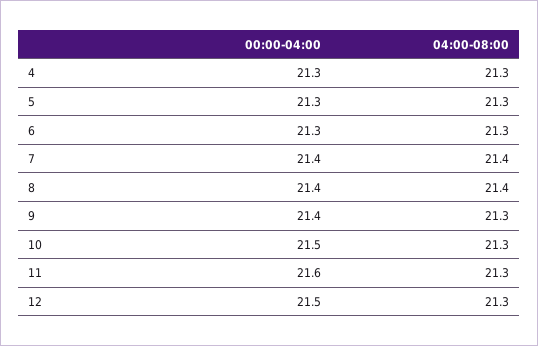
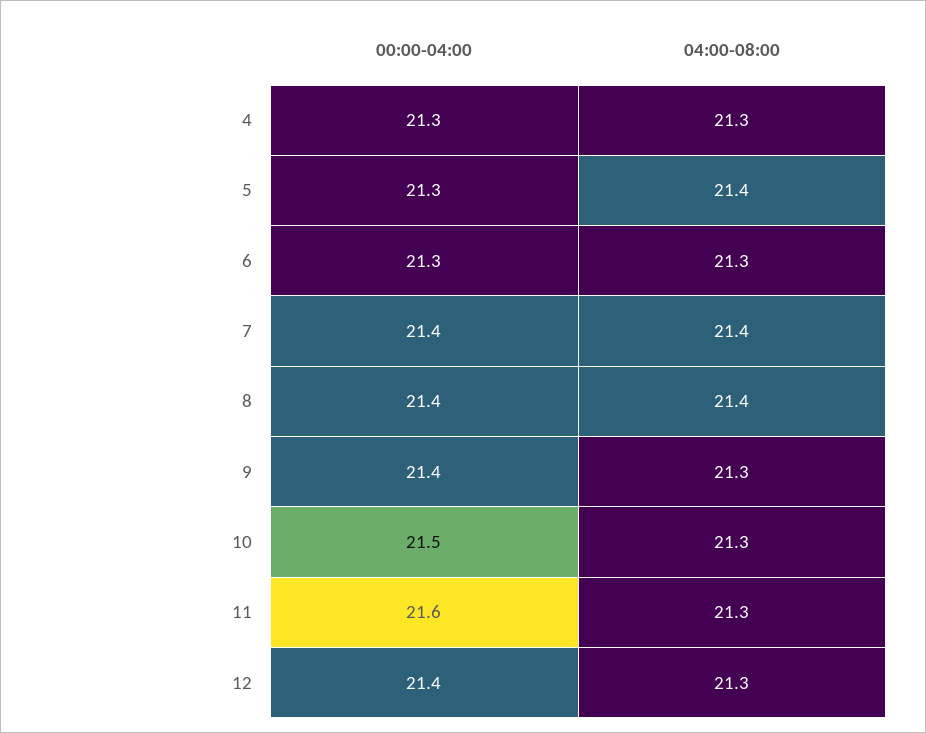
  {
    "00:00-04:00": {
      "4": 21.3,
      "5": 21.3,
      "6": 21.3,
      "7": 21.4,
      "8": 21.4,
      "9": 21.4,
      "10": 21.5,
      "11": 21.6,
-     "12": 21.5
+     "12": 21.4
    },
    "04:00-08:00": {
      "4": 21.3,
-     "5": 21.3,
+     "5": 21.4,
      "6": 21.3,
      "7": 21.4,
      "8": 21.4,
      "9": 21.3,
      "10": 21.3,
      "11": 21.3,
      "12": 21.3
    }
  }

